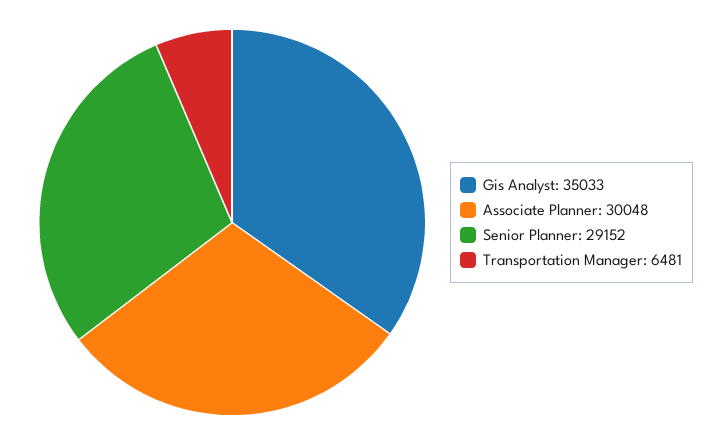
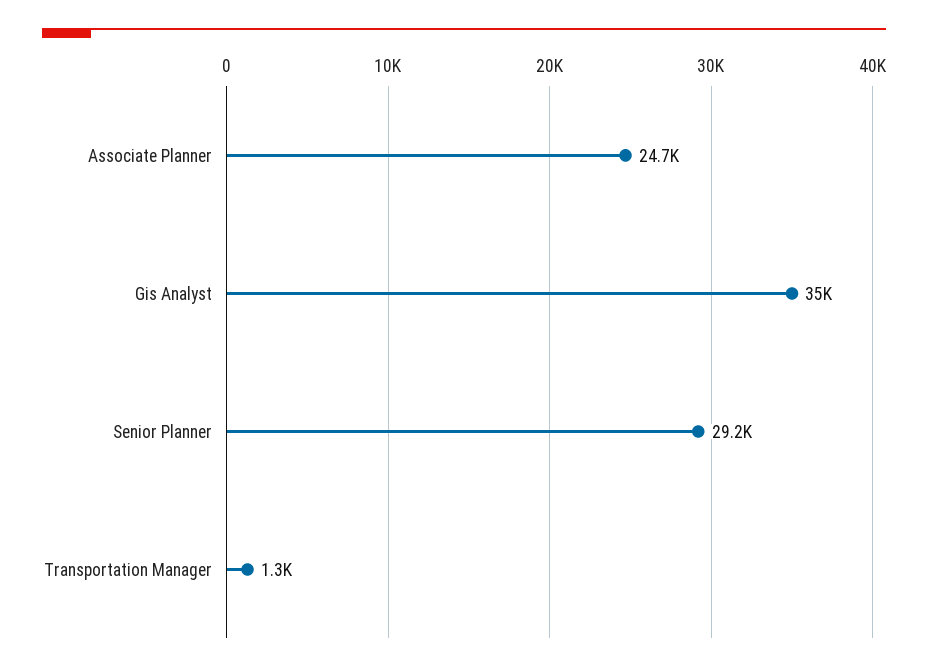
  {
    "Gis Analyst": 35033,
-   "Associate Planner": 30048,
+   "Associate Planner": 24700,
    "Senior Planner": 29152,
-   "Transportation Manager": 6481
+   "Transportation Manager": 1300
  }

